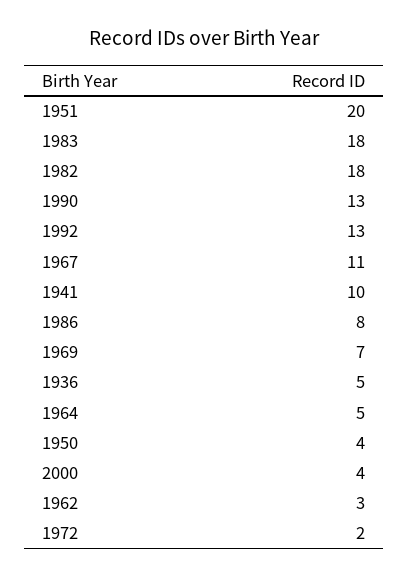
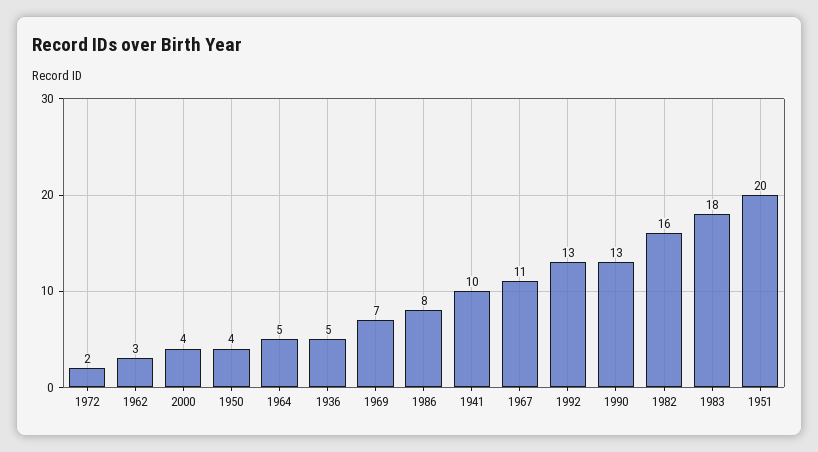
  {
    "1951": 20,
    "1983": 18,
-   "1982": 18,
+   "1982": 16,
    "1990": 13,
    "1992": 13,
    "1967": 11,
    "1941": 10,
    "1986": 8,
    "1969": 7,
    "1936": 5,
    "1964": 5,
    "1950": 4,
    "2000": 4,
    "1962": 3,
    "1972": 2
  }

